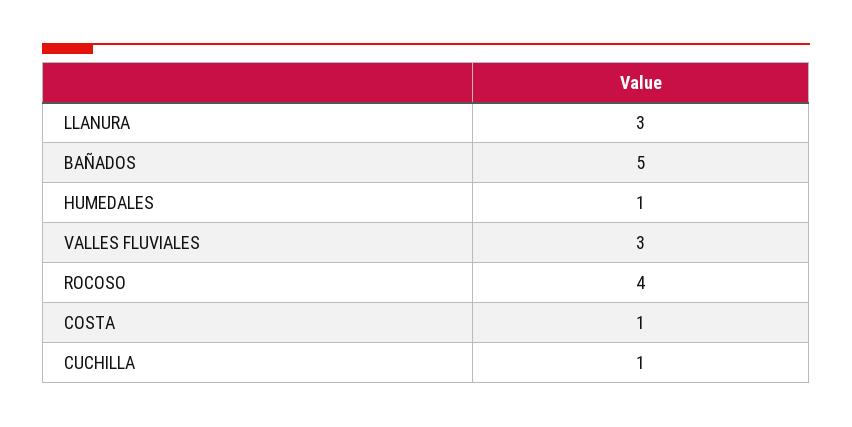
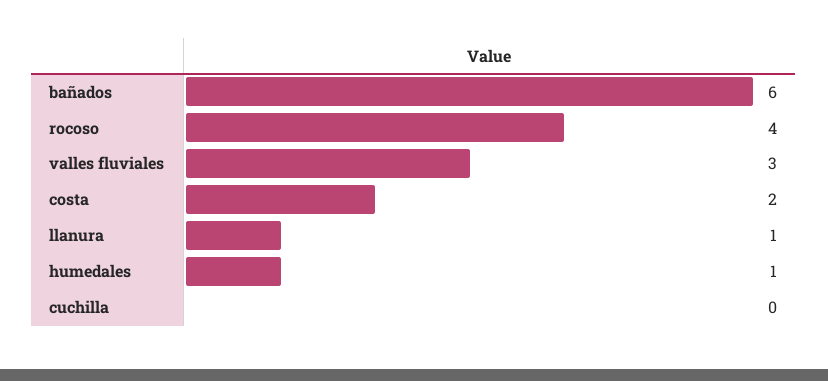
  {
-   "LLANURA": 3,
+   "LLANURA": 1,
-   "BAÑADOS": 5,
+   "BAÑADOS": 6,
    "HUMEDALES": 1,
    "VALLES FLUVIALES": 3,
    "ROCOSO": 4,
-   "COSTA": 1,
+   "COSTA": 2,
-   "CUCHILLA": 1
+   "CUCHILLA": 0
  }

